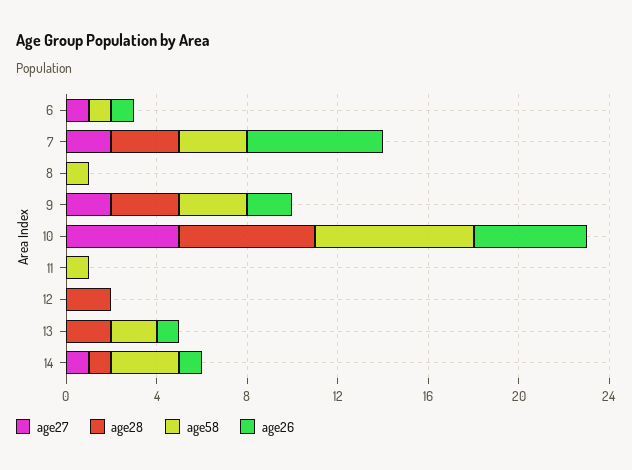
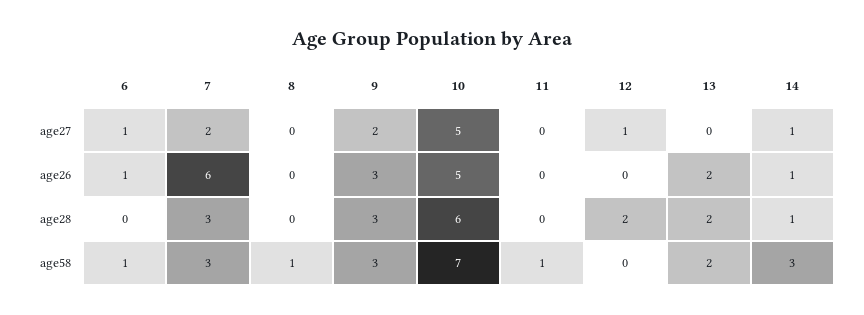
  {
    "age27": {
      "6": 1,
      "7": 2,
      "8": 0,
      "9": 2,
      "10": 5,
      "11": 0,
-     "12": 0,
+     "12": 1,
      "13": 0,
      "14": 1
    },
    "age28": {
      "6": 0,
      "7": 3,
      "8": 0,
      "9": 3,
      "10": 6,
      "11": 0,
      "12": 2,
      "13": 2,
      "14": 1
    },
    "age58": {
      "6": 1,
      "7": 3,
      "8": 1,
      "9": 3,
      "10": 7,
      "11": 1,
      "12": 0,
      "13": 2,
      "14": 3
    },
    "age26": {
      "6": 1,
      "7": 6,
      "8": 0,
-     "9": 2,
+     "9": 3,
      "10": 5,
      "11": 0,
      "12": 0,
-     "13": 1,
+     "13": 2,
      "14": 1
    }
  }

